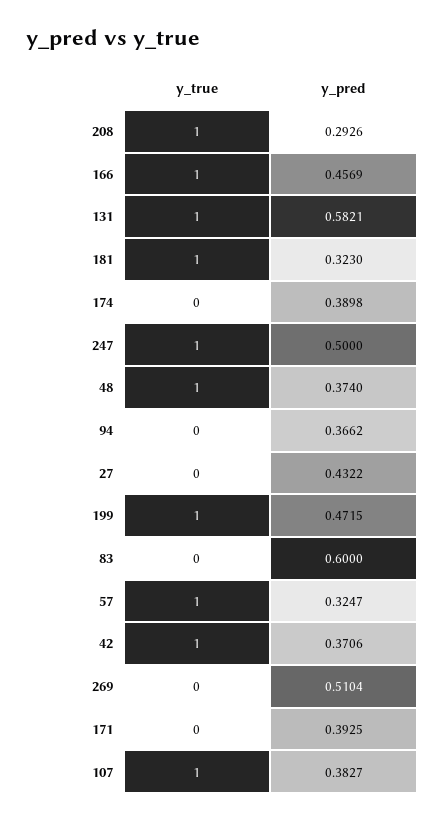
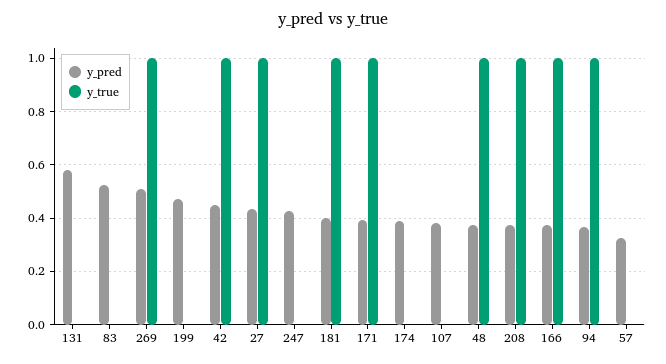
  {
    "y_true": {
      "208": 1,
      "166": 1,
-     "131": 1,
+     "131": 0,
      "181": 1,
      "174": 0,
-     "247": 1,
+     "247": 0,
      "48": 1,
-     "94": 0,
+     "94": 1,
-     "27": 0,
+     "27": 1,
-     "199": 1,
+     "199": 0,
      "83": 0,
-     "57": 1,
+     "57": 0,
      "42": 1,
-     "269": 0,
+     "269": 1,
-     "171": 0,
+     "171": 1,
-     "107": 1
+     "107": 0
    },
    "y_pred": {
-     "208": 0.2926,
+     "208": 0.375,
-     "166": 0.4569,
+     "166": 0.375,
      "131": 0.5821,
-     "181": 0.323,
+     "181": 0.4,
      "174": 0.3898,
-     "247": 0.5,
+     "247": 0.425,
      "48": 0.374,
      "94": 0.3662,
      "27": 0.4322,
      "199": 0.4715,
-     "83": 0.6,
+     "83": 0.525,
      "57": 0.3247,
-     "42": 0.3706,
+     "42": 0.45,
      "269": 0.5104,
      "171": 0.3925,
      "107": 0.3827
    }
  }

